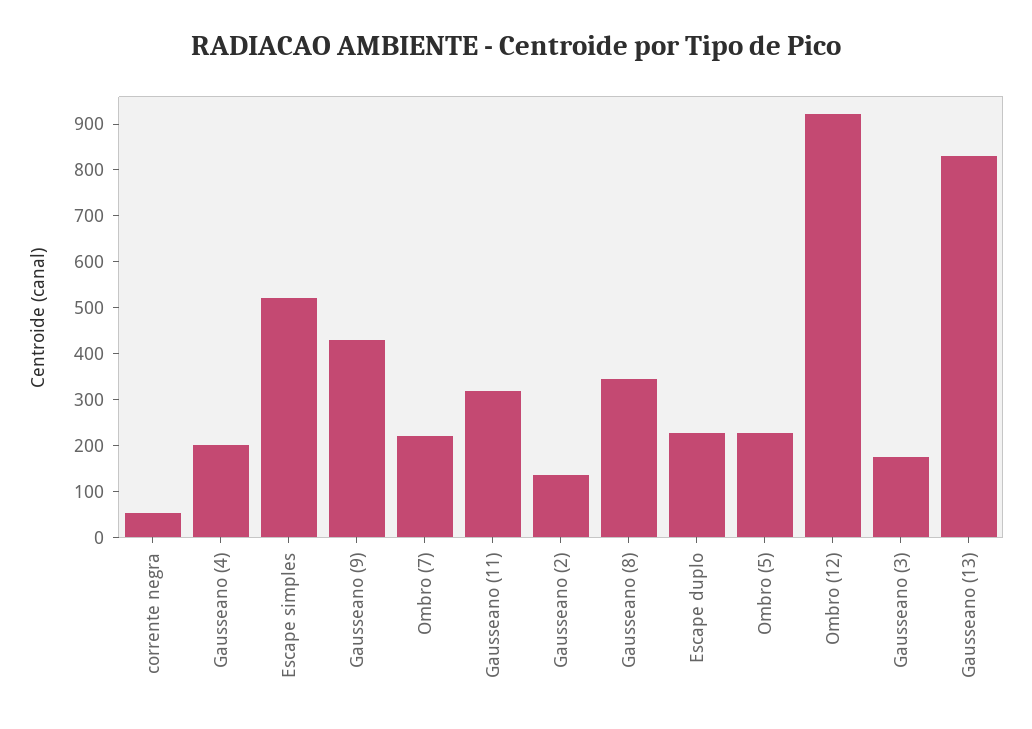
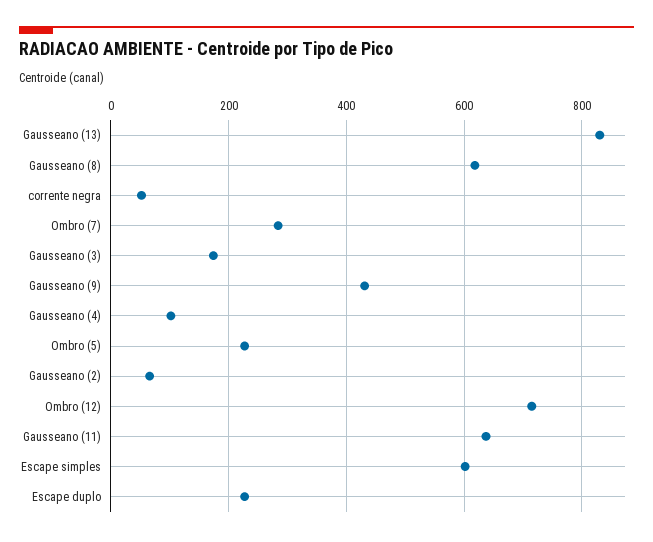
  {
    "corrente negra": 60,
-   "Gausseano (4)": 200,
+   "Gausseano (4)": 100,
-   "Escape simples": 520,
+   "Escape simples": 600,
    "Gausseano (9)": 440,
-   "Ombro (7)": 220,
+   "Ombro (7)": 280,
-   "Gausseano (11)": 320,
+   "Gausseano (11)": 640,
-   "Gausseano (2)": 140,
+   "Gausseano (2)": 60,
-   "Gausseano (8)": 340,
+   "Gausseano (8)": 620,
    "Escape duplo": 220,
    "Ombro (5)": 220,
-   "Ombro (12)": 920,
+   "Ombro (12)": 720,
    "Gausseano (3)": 180,
    "Gausseano (13)": 840
  }

